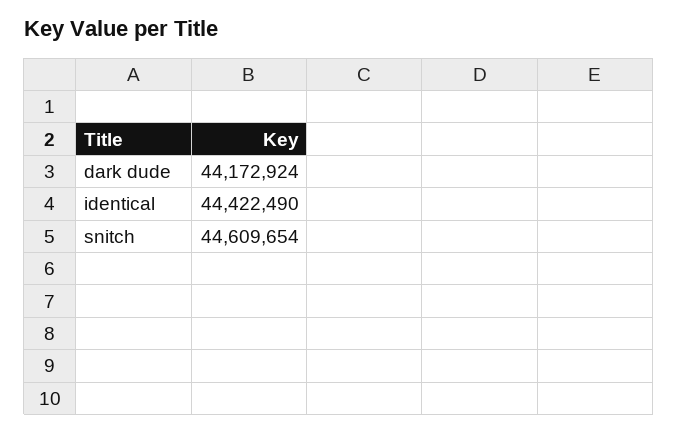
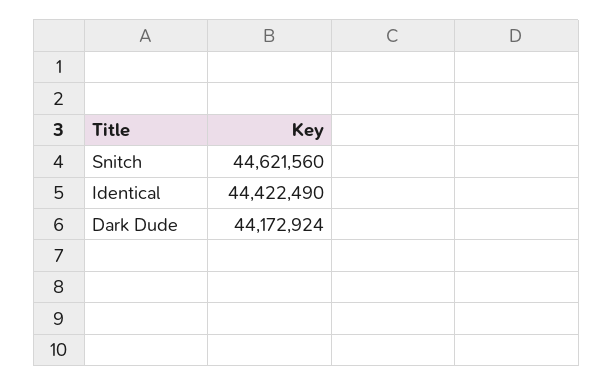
  {
    "dark dude": 44172924,
    "identical": 44422490,
-   "snitch": 44609654
+   "snitch": 44621560
  }

